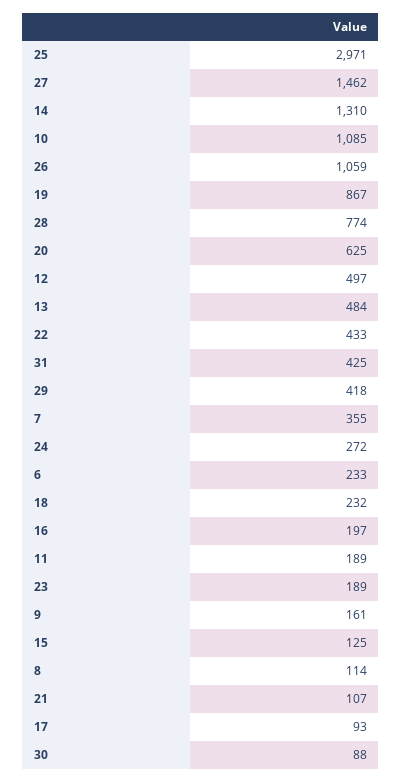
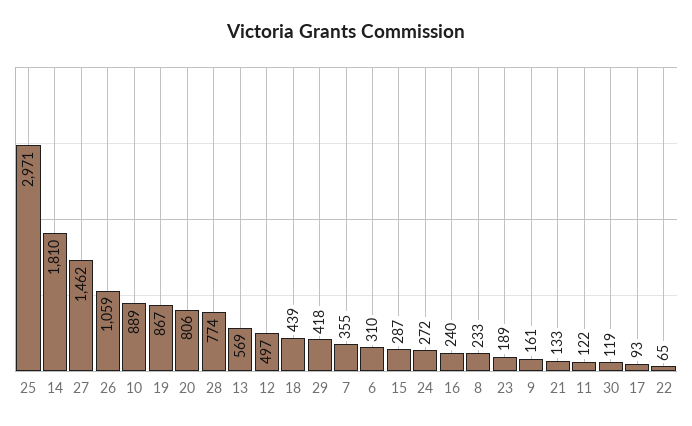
  {
    "25": 2971,
    "27": 1462,
-   "14": 1310,
+   "14": 1810,
-   "10": 1085,
+   "10": 889,
    "26": 1059,
    "19": 867,
    "28": 774,
-   "20": 625,
+   "20": 806,
    "12": 497,
-   "13": 484,
+   "13": 569,
-   "22": 433,
+   "22": 65,
-   "31": 425,
    "29": 418,
    "7": 355,
    "24": 272,
-   "6": 233,
+   "6": 310,
-   "18": 232,
+   "18": 439,
-   "16": 197,
+   "16": 240,
-   "11": 189,
+   "11": 122,
    "23": 189,
    "9": 161,
-   "15": 125,
+   "15": 287,
-   "8": 114,
+   "8": 233,
-   "21": 107,
+   "21": 133,
    "17": 93,
-   "30": 88
+   "30": 119
  }

